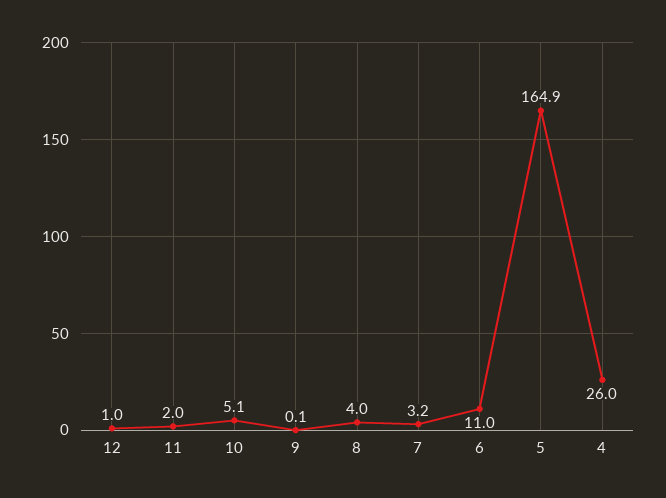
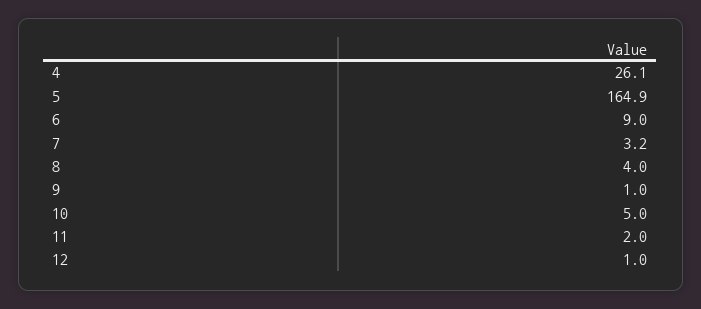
  {
    "12": 1,
    "11": 2,
-   "10": 5.1,
+   "10": 5,
-   "9": 0.1,
+   "9": 1,
    "8": 4,
    "7": 3.2,
-   "6": 11,
+   "6": 9,
    "5": 164.9,
-   "4": 26
+   "4": 26.1
  }

